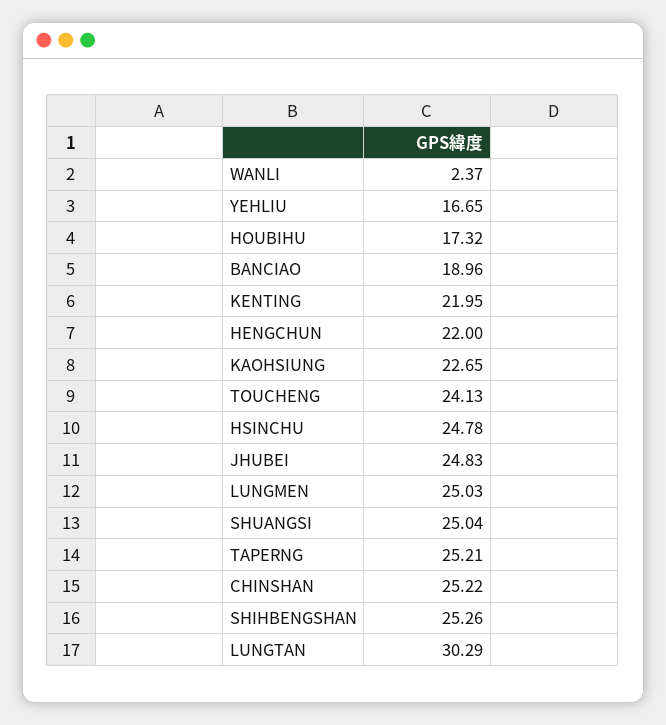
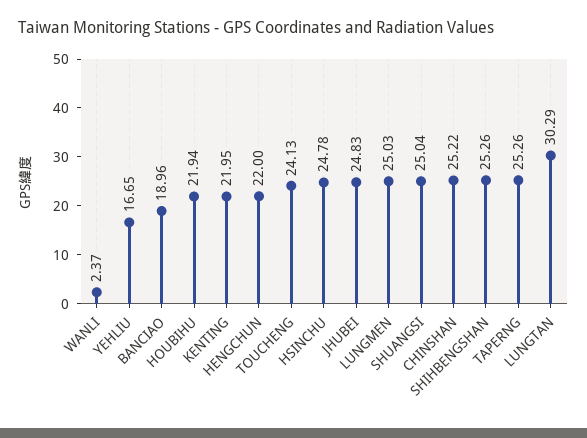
  {
    "WANLI": 2.37,
    "YEHLIU": 16.65,
-   "HOUBIHU": 17.32,
+   "HOUBIHU": 21.94,
    "BANCIAO": 18.96,
    "KENTING": 21.95,
    "HENGCHUN": 22,
-   "KAOHSIUNG": 22.65,
    "TOUCHENG": 24.13,
    "HSINCHU": 24.78,
    "JHUBEI": 24.83,
    "LUNGMEN": 25.03,
    "SHUANGSI": 25.04,
-   "TAPERNG": 25.21,
+   "TAPERNG": 25.26,
    "CHINSHAN": 25.22,
    "SHIHBENGSHAN": 25.26,
    "LUNGTAN": 30.29
  }

